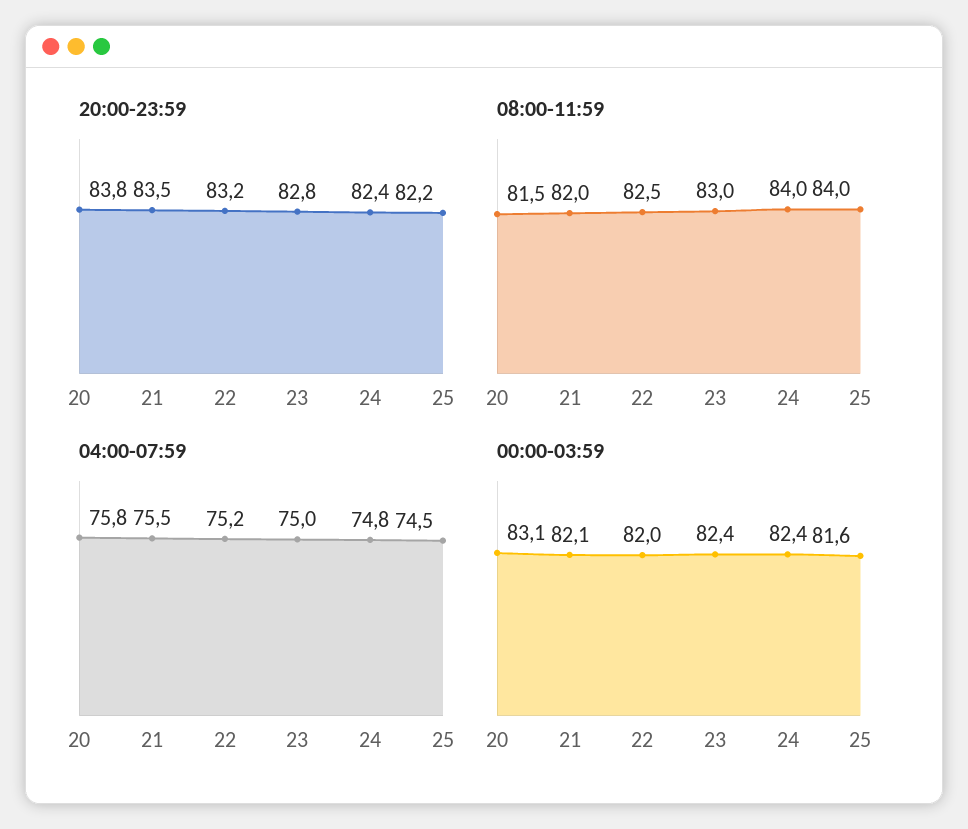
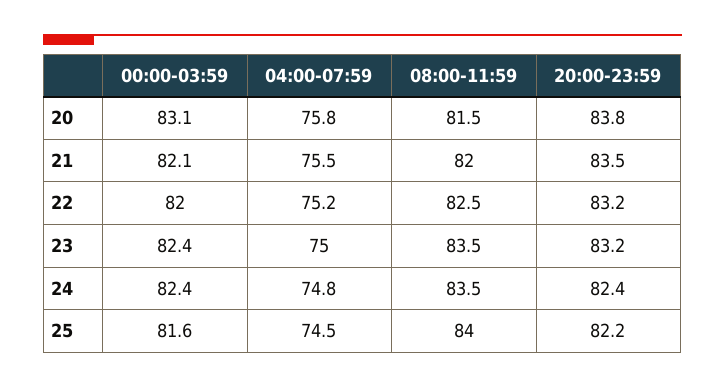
  {
    "20:00-23:59": {
      "20": 83.8,
      "21": 83.5,
      "22": 83.2,
-     "23": 82.8,
+     "23": 83.2,
      "24": 82.4,
      "25": 82.2
    },
    "08:00-11:59": {
      "20": 81.5,
      "21": 82,
      "22": 82.5,
-     "23": 83,
+     "23": 83.5,
-     "24": 84,
+     "24": 83.5,
      "25": 84
    },
    "04:00-07:59": {
      "20": 75.8,
      "21": 75.5,
      "22": 75.2,
      "23": 75,
      "24": 74.8,
      "25": 74.5
    },
    "00:00-03:59": {
      "20": 83.1,
      "21": 82.1,
      "22": 82,
      "23": 82.4,
      "24": 82.4,
      "25": 81.6
    }
  }

